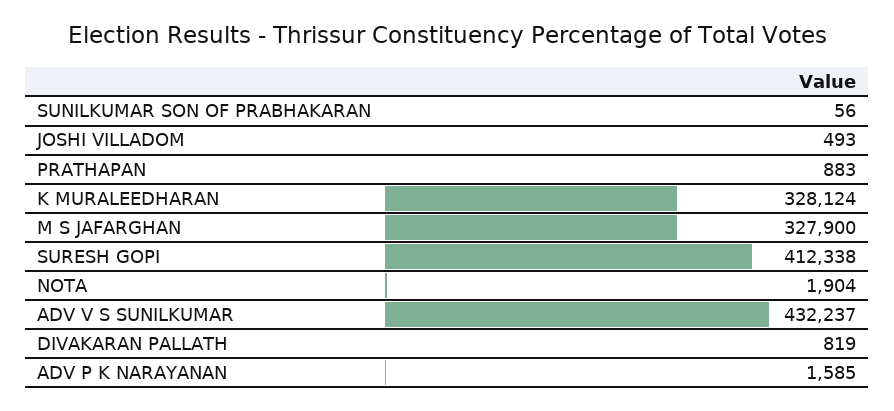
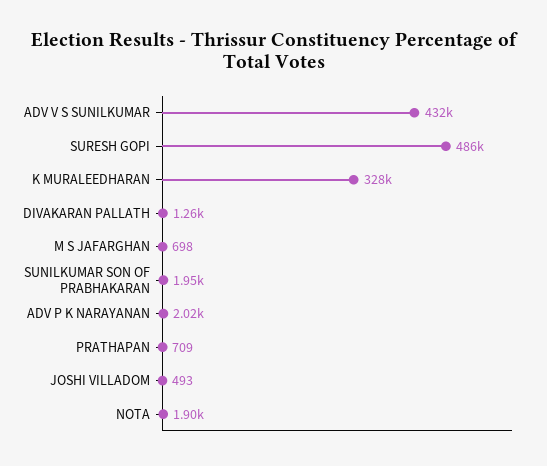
  {
-   "SUNILKUMAR SON OF PRABHAKARAN": 56,
+   "SUNILKUMAR SON OF PRABHAKARAN": 1950,
    "JOSHI VILLADOM": 493,
-   "PRATHAPAN": 883,
+   "PRATHAPAN": 709,
    "K MURALEEDHARAN": 328124,
-   "M S JAFARGHAN": 327900,
+   "M S JAFARGHAN": 698,
-   "SURESH GOPI": 412338,
+   "SURESH GOPI": 486000,
    "NOTA": 1904,
    "ADV V S SUNILKUMAR": 432237,
-   "DIVAKARAN PALLATH": 819,
+   "DIVAKARAN PALLATH": 1260,
-   "ADV P K NARAYANAN": 1585
+   "ADV P K NARAYANAN": 2020
  }

